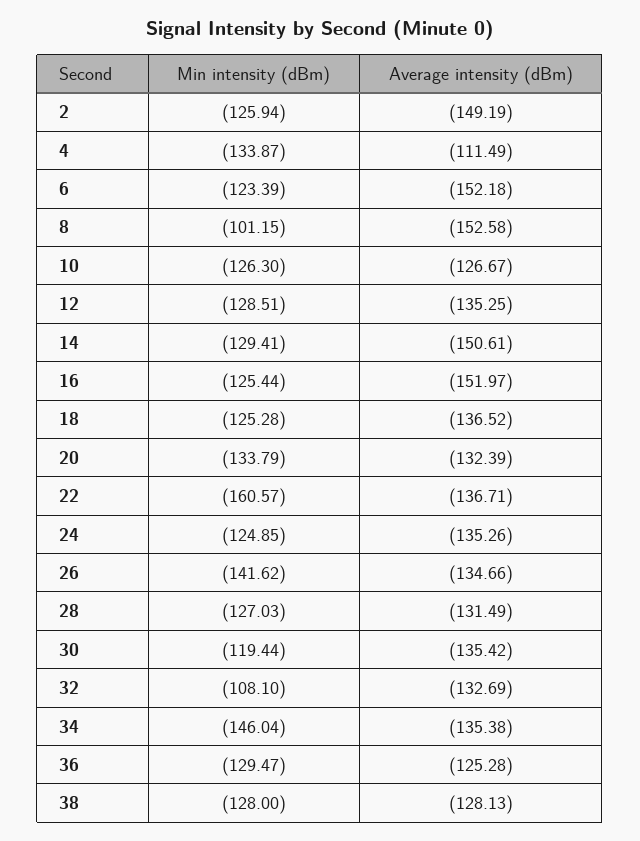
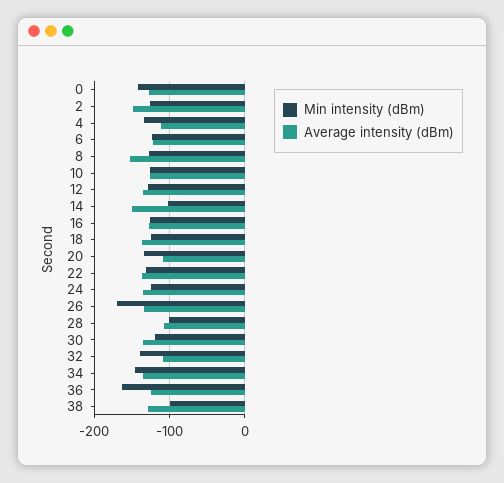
  {
    "Min intensity (dBm)": {
      "2": -125.94,
      "4": -133.87,
      "6": -123.39,
-     "8": -101.15,
+     "8": -130,
      "10": -126.3,
      "12": -128.51,
-     "14": -129.41,
+     "14": -100,
      "16": -125.44,
      "18": -125.28,
      "20": -133.79,
-     "22": -160.57,
+     "22": -130,
      "24": -124.85,
-     "26": -141.62,
+     "26": -170,
-     "28": -127.03,
+     "28": -100,
      "30": -119.44,
-     "32": -108.1,
+     "32": -140,
      "34": -146.04,
-     "36": -129.47,
+     "36": -160,
-     "38": -128
+     "38": -100,
+     "0": -140
    },
    "Average intensity (dBm)": {
      "2": -149.19,
      "4": -111.49,
-     "6": -152.18,
+     "6": -120,
      "8": -152.58,
      "10": -126.67,
      "12": -135.25,
      "14": -150.61,
-     "16": -151.97,
+     "16": -130,
      "18": -136.52,
-     "20": -132.39,
+     "20": -110,
      "22": -136.71,
      "24": -135.26,
      "26": -134.66,
-     "28": -131.49,
+     "28": -110,
      "30": -135.42,
-     "32": -132.69,
+     "32": -110,
      "34": -135.38,
      "36": -125.28,
-     "38": -128.13
+     "38": -128.13,
+     "0": -130
    }
  }

